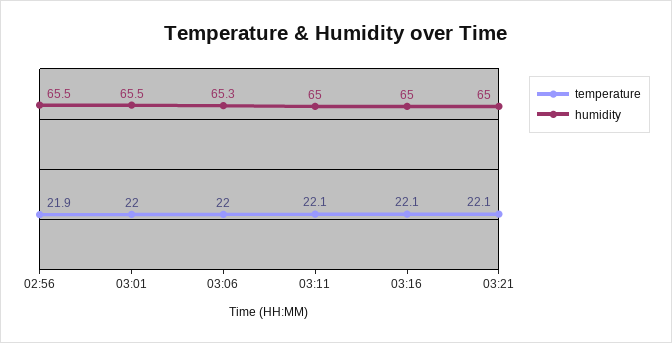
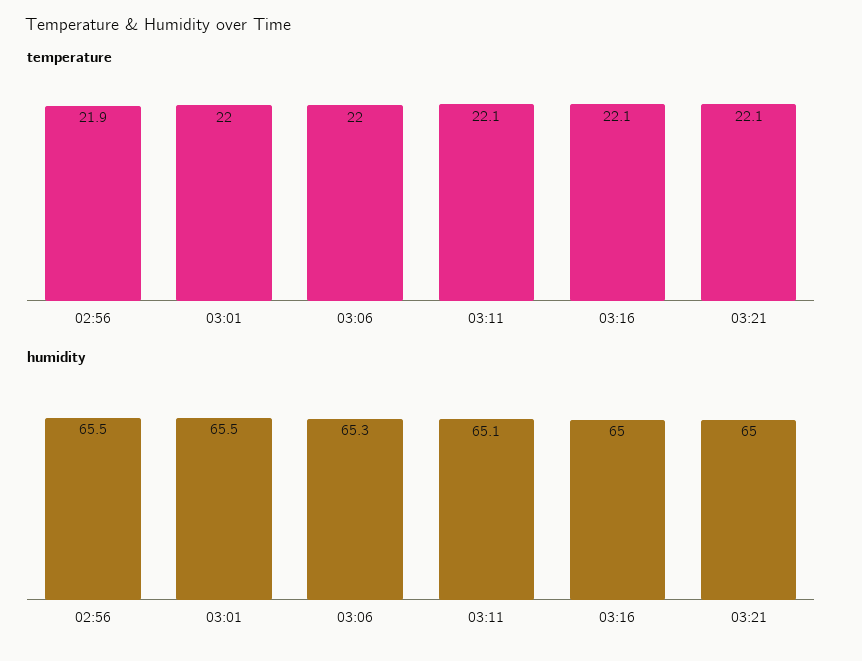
  {
    "temperature": {
      "02:56": 21.9,
      "03:01": 22,
      "03:06": 22,
      "03:11": 22.1,
      "03:16": 22.1,
      "03:21": 22.1
    },
    "humidity": {
      "02:56": 65.5,
      "03:01": 65.5,
      "03:06": 65.3,
-     "03:11": 65,
+     "03:11": 65.1,
      "03:16": 65,
      "03:21": 65
    }
  }

